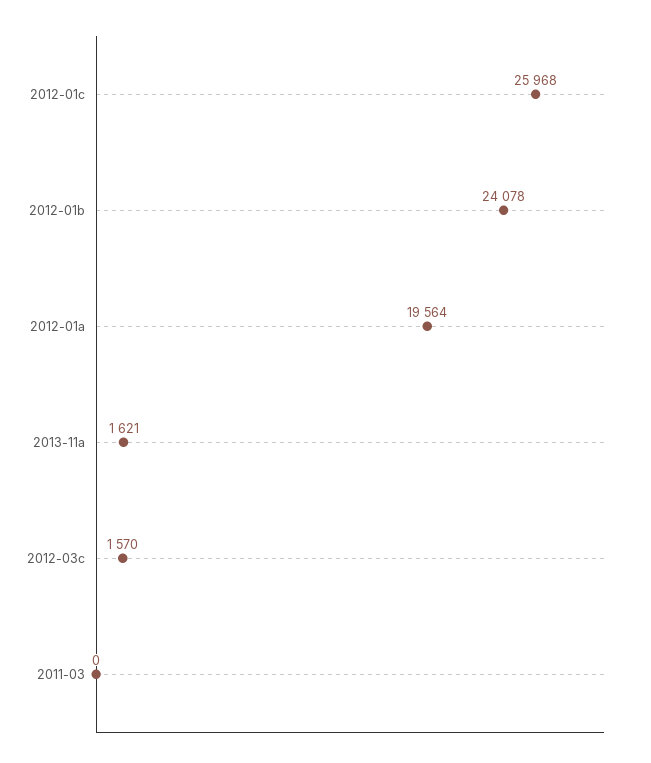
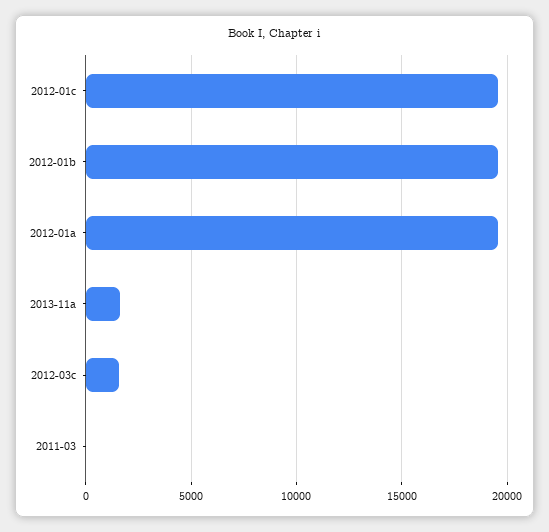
  {
-   "2012-01c": 25968,
+   "2012-01c": 19500,
-   "2012-01b": 24078,
+   "2012-01b": 19500,
    "2012-01a": 19564,
    "2013-11a": 1621,
    "2012-03c": 1570,
    "2011-03": 0
  }

